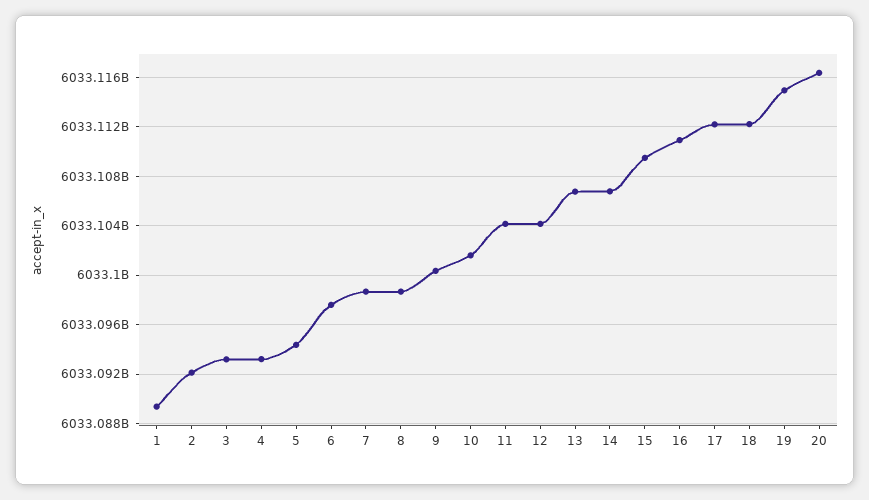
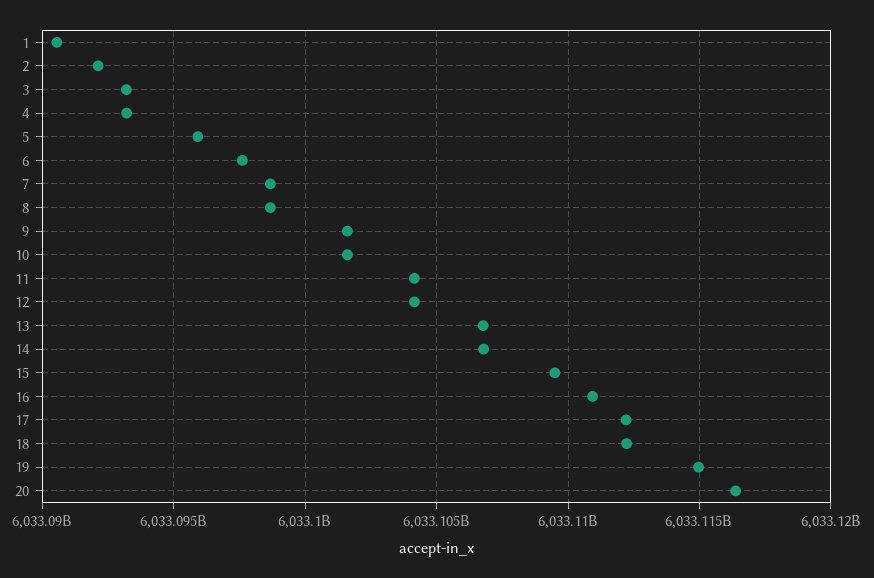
  {
-   "1": 6033089500000,
+   "1": 6033090500000,
    "2": 6033092000000,
    "3": 6033093000000,
    "4": 6033093000000,
-   "5": 6033094500000,
+   "5": 6033096000000,
    "6": 6033097500000,
    "7": 6033098500000,
    "8": 6033098500000,
-   "9": 6033100500000,
+   "9": 6033101500000,
    "10": 6033101500000,
    "11": 6033104000000,
    "12": 6033104000000,
    "13": 6033107000000,
    "14": 6033107000000,
    "15": 6033109500000,
    "16": 6033111000000,
    "17": 6033112000000,
    "18": 6033112000000,
    "19": 6033115000000,
    "20": 6033116500000
  }

